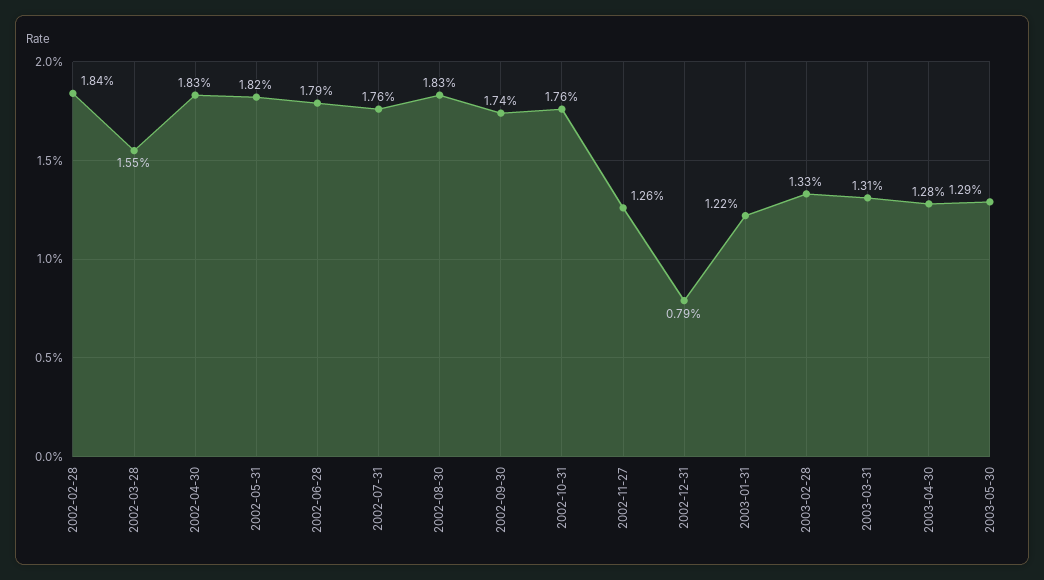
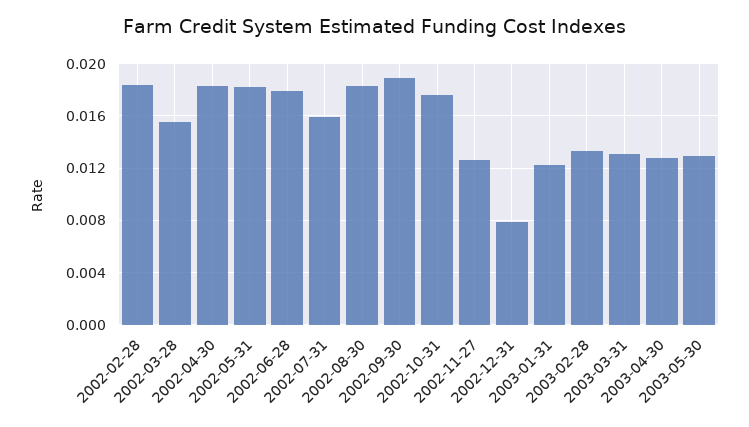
  {
    "2002-02-28": 0.0184,
    "2002-03-28": 0.0155,
    "2002-04-30": 0.0183,
    "2002-05-31": 0.0182,
    "2002-06-28": 0.0179,
-   "2002-07-31": 0.0176,
+   "2002-07-31": 0.016,
    "2002-08-30": 0.0183,
-   "2002-09-30": 0.0174,
+   "2002-09-30": 0.019,
    "2002-10-31": 0.0176,
    "2002-11-27": 0.0126,
    "2002-12-31": 0.0079,
    "2003-01-31": 0.0122,
    "2003-02-28": 0.0133,
    "2003-03-31": 0.0131,
    "2003-04-30": 0.0128,
    "2003-05-30": 0.0129
  }

